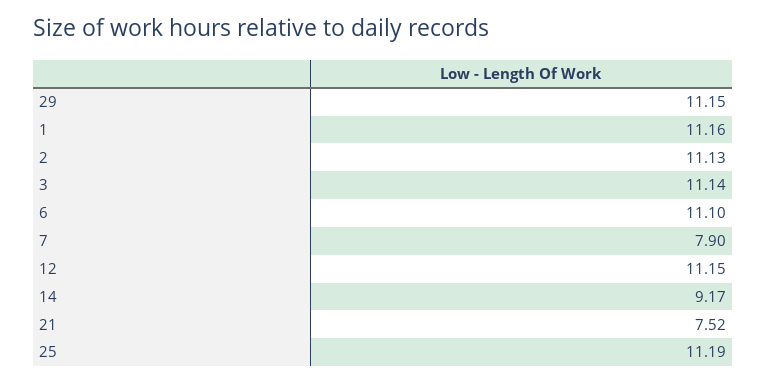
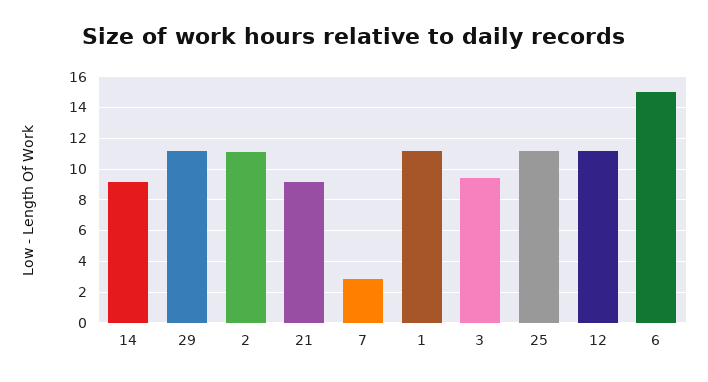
  {
    "29": 11.15,
    "1": 11.16,
    "2": 11.13,
-   "3": 11.14,
+   "3": 9.5,
-   "6": 11.1,
+   "6": 15,
-   "7": 7.9,
+   "7": 3,
    "12": 11.15,
    "14": 9.17,
-   "21": 7.52,
+   "21": 9,
    "25": 11.19
  }

